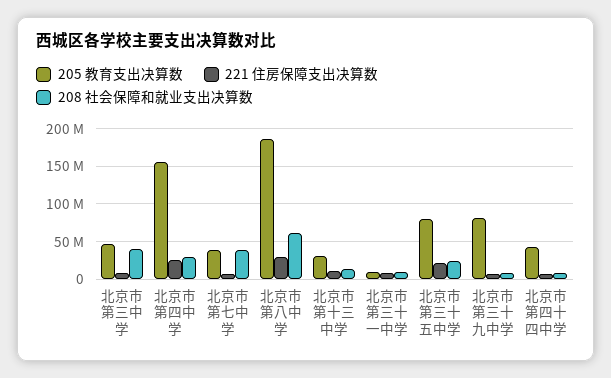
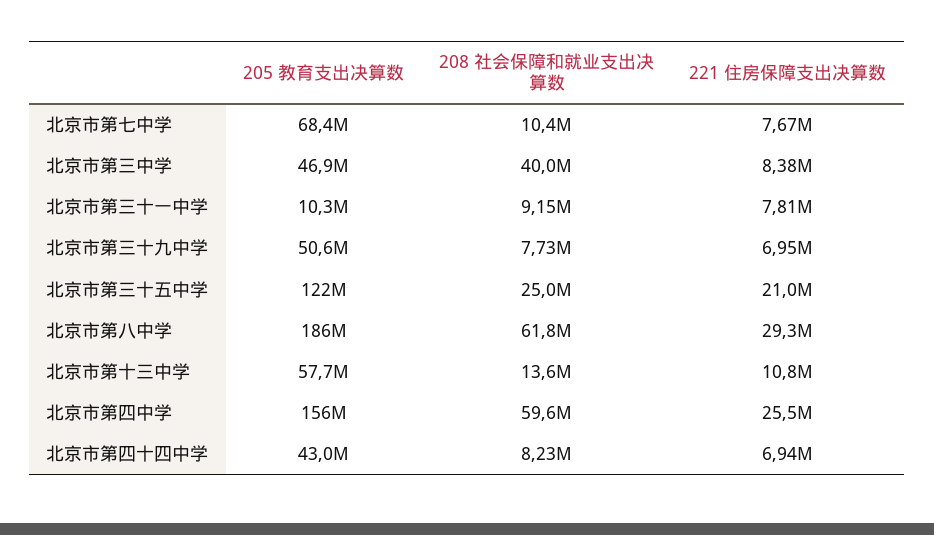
  {
    "205 教育支出决算数": {
      "北京市第三中学": 46900000,
      "北京市第四中学": 156000000,
-     "北京市第七中学": 40000000,
+     "北京市第七中学": 68400000,
      "北京市第八中学": 186000000,
-     "北京市第十三中学": 30000000,
+     "北京市第十三中学": 57700000,
      "北京市第三十一中学": 10300000,
-     "北京市第三十五中学": 80000000,
+     "北京市第三十五中学": 122000000,
-     "北京市第三十九中学": 80000000,
+     "北京市第三十九中学": 50600000,
      "北京市第四十四中学": 43000000
    },
    "221 住房保障支出决算数": {
      "北京市第三中学": 8380000,
      "北京市第四中学": 25500000,
      "北京市第七中学": 7670000,
      "北京市第八中学": 29300000,
      "北京市第十三中学": 10800000,
      "北京市第三十一中学": 7810000,
      "北京市第三十五中学": 21000000,
      "北京市第三十九中学": 6950000,
      "北京市第四十四中学": 6940000
    },
    "208 社会保障和就业支出决算数": {
      "北京市第三中学": 40000000,
-     "北京市第四中学": 30000000,
+     "北京市第四中学": 59600000,
-     "北京市第七中学": 40000000,
+     "北京市第七中学": 10400000,
      "北京市第八中学": 61800000,
      "北京市第十三中学": 13600000,
      "北京市第三十一中学": 9150000,
      "北京市第三十五中学": 25000000,
      "北京市第三十九中学": 7730000,
      "北京市第四十四中学": 8230000
    }
  }

